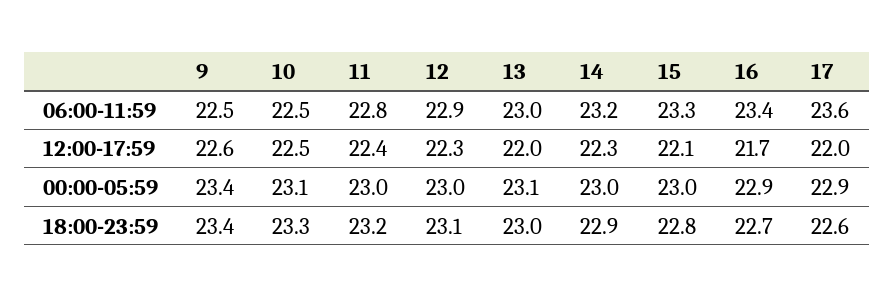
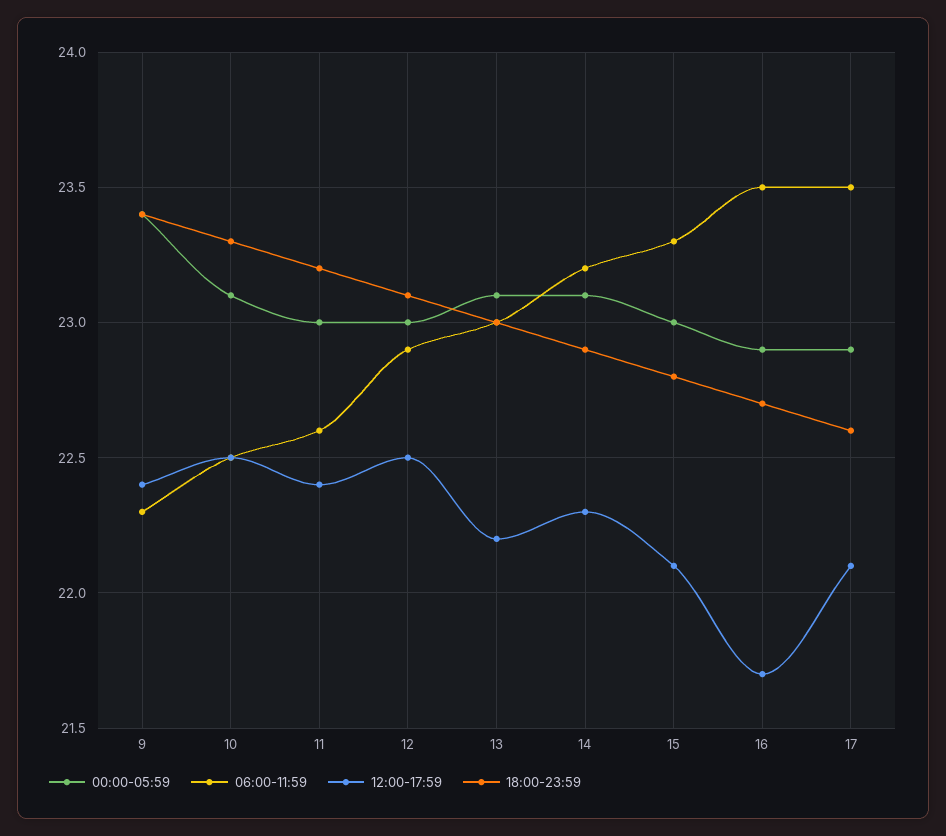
  {
    "06:00-11:59": {
-     "9": 22.5,
+     "9": 22.3,
      "10": 22.5,
-     "11": 22.8,
+     "11": 22.6,
      "12": 22.9,
      "13": 23,
      "14": 23.2,
      "15": 23.3,
-     "16": 23.4,
+     "16": 23.5,
-     "17": 23.6
+     "17": 23.5
    },
    "12:00-17:59": {
-     "9": 22.6,
+     "9": 22.4,
      "10": 22.5,
      "11": 22.4,
-     "12": 22.3,
+     "12": 22.5,
-     "13": 22,
+     "13": 22.2,
      "14": 22.3,
      "15": 22.1,
      "16": 21.7,
-     "17": 22
+     "17": 22.1
    },
    "00:00-05:59": {
      "9": 23.4,
      "10": 23.1,
      "11": 23,
      "12": 23,
      "13": 23.1,
-     "14": 23,
+     "14": 23.1,
      "15": 23,
      "16": 22.9,
      "17": 22.9
    },
    "18:00-23:59": {
      "9": 23.4,
      "10": 23.3,
      "11": 23.2,
      "12": 23.1,
      "13": 23,
      "14": 22.9,
      "15": 22.8,
      "16": 22.7,
      "17": 22.6
    }
  }

